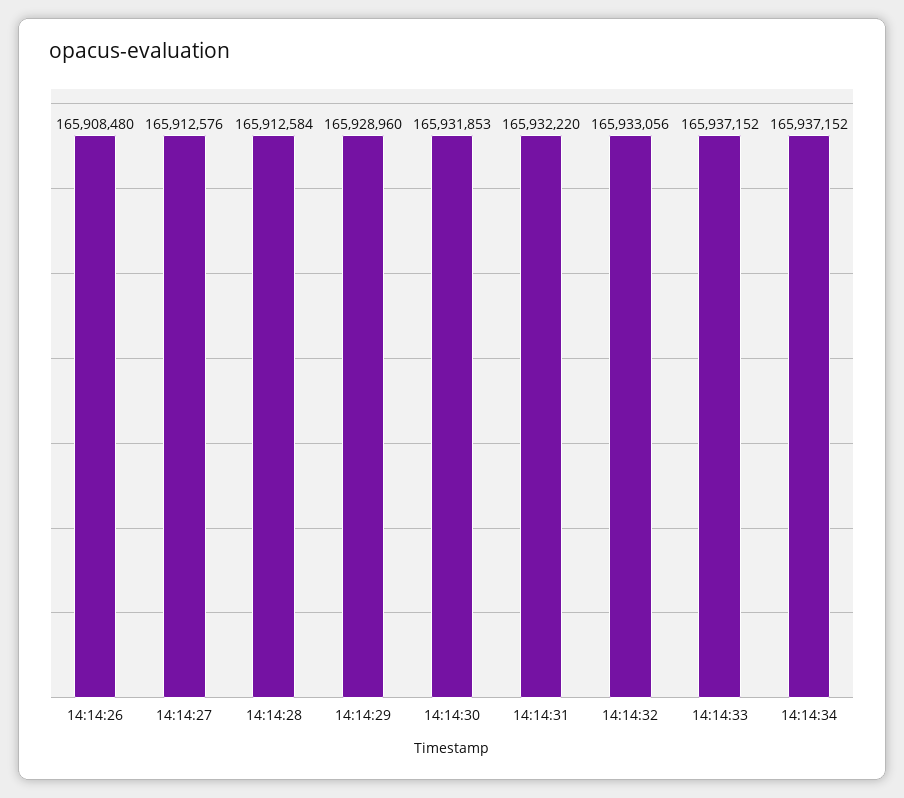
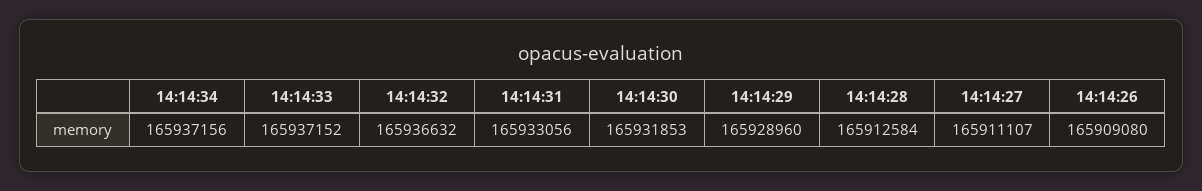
  {
-   "14:14:26": 165908480,
+   "14:14:26": 165909080,
-   "14:14:27": 165912576,
+   "14:14:27": 165911107,
    "14:14:28": 165912584,
    "14:14:29": 165928960,
    "14:14:30": 165931853,
-   "14:14:31": 165932220,
+   "14:14:31": 165933056,
-   "14:14:32": 165933056,
+   "14:14:32": 165936632,
    "14:14:33": 165937152,
-   "14:14:34": 165937152
+   "14:14:34": 165937156
  }

